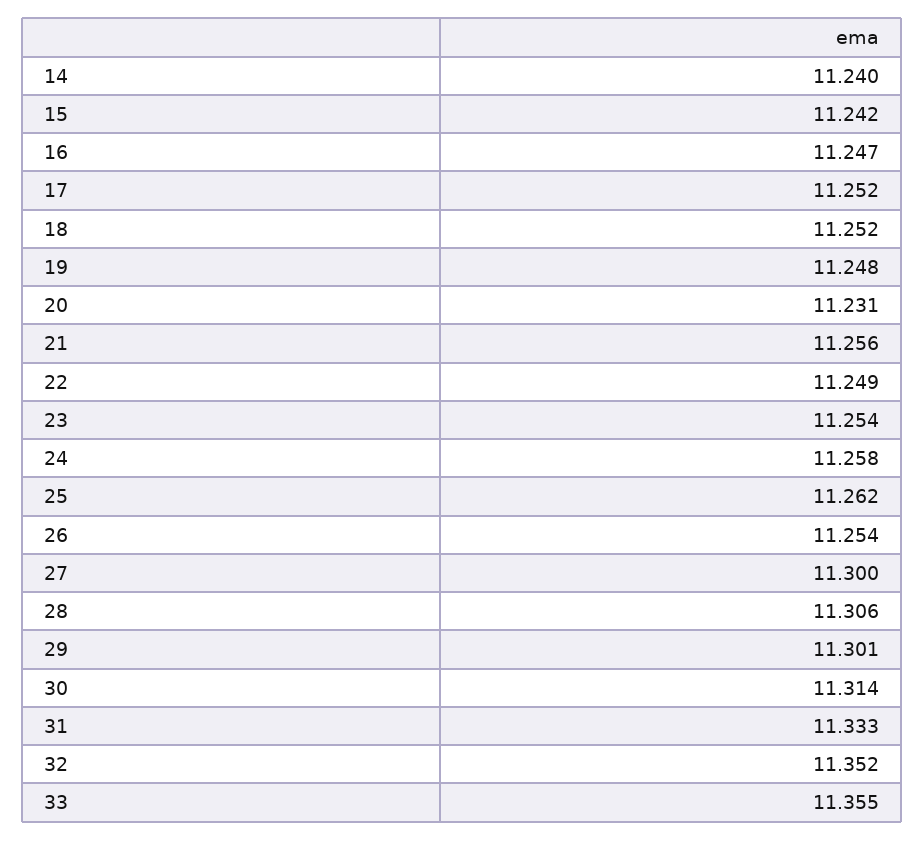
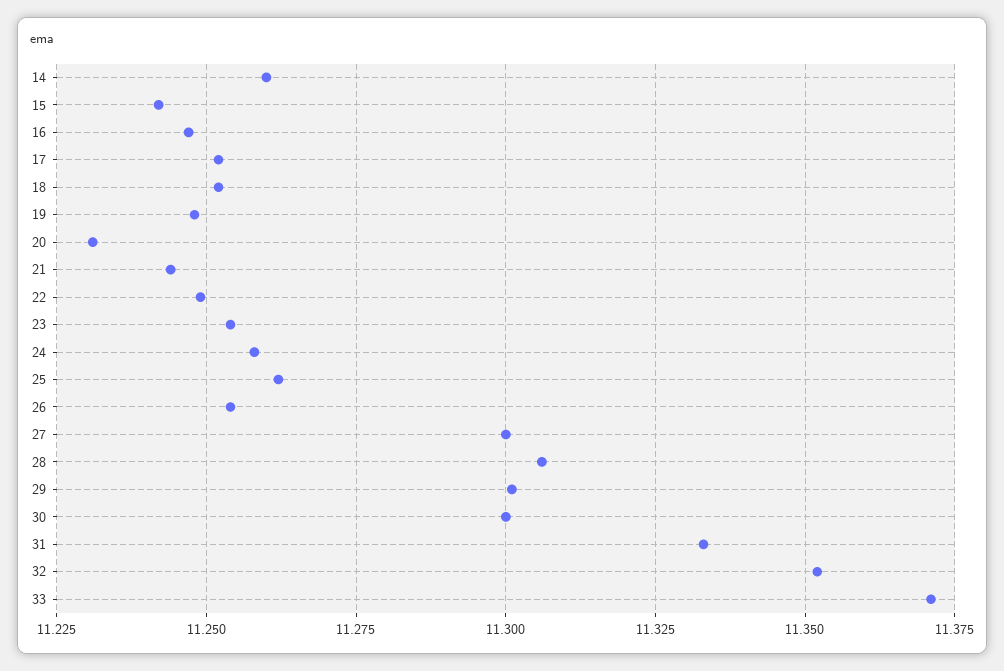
  {
-   "14": 11.24,
+   "14": 11.26,
    "15": 11.242,
    "16": 11.247,
    "17": 11.252,
    "18": 11.252,
    "19": 11.248,
    "20": 11.231,
-   "21": 11.256,
+   "21": 11.245,
    "22": 11.249,
    "23": 11.254,
    "24": 11.258,
    "25": 11.262,
    "26": 11.254,
    "27": 11.3,
    "28": 11.306,
    "29": 11.301,
-   "30": 11.314,
+   "30": 11.3,
    "31": 11.333,
    "32": 11.352,
-   "33": 11.355
+   "33": 11.37
  }

